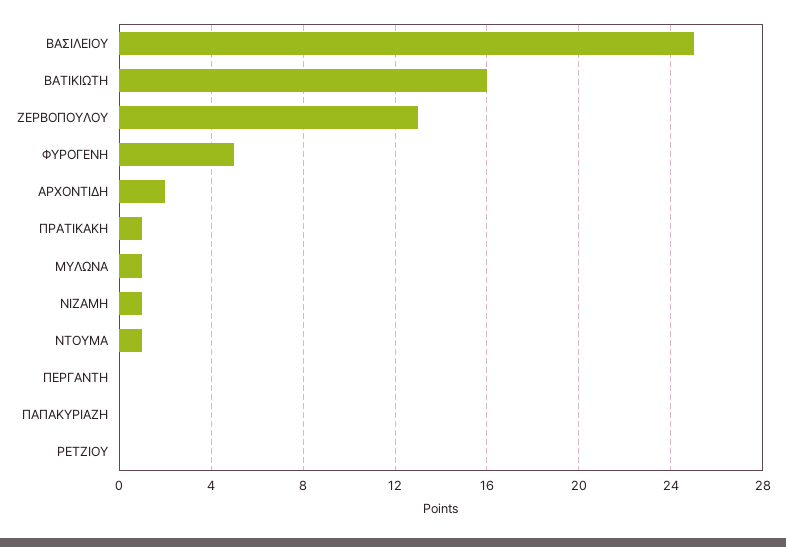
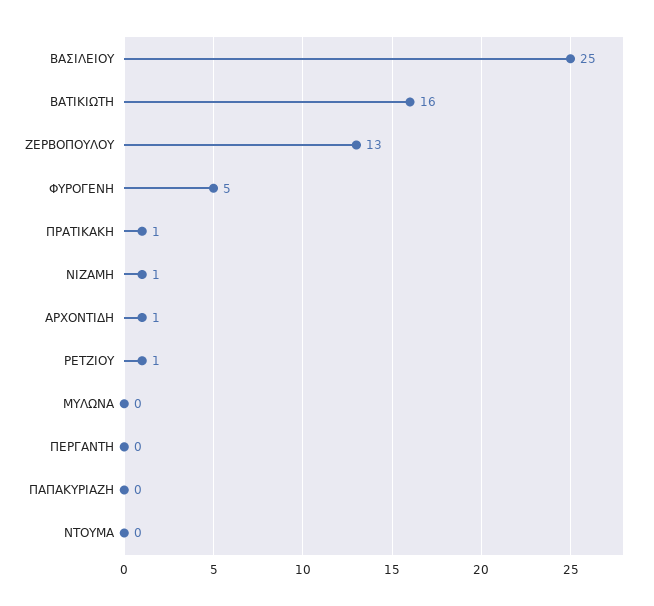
  {
    "ΒΑΣΙΛΕΙΟΥ": 25,
    "ΒΑΤΙΚΙΩΤΗ": 16,
    "ΖΕΡΒΟΠΟΥΛΟΥ": 13,
    "ΦΥΡΟΓΕΝΗ": 5,
-   "ΑΡΧΟΝΤΙΔΗ": 2,
+   "ΑΡΧΟΝΤΙΔΗ": 1,
    "ΠΡΑΤΙΚΑΚΗ": 1,
-   "ΜΥΛΩΝΑ": 1,
+   "ΜΥΛΩΝΑ": 0,
    "ΝΙΖΑΜΗ": 1,
-   "ΝΤΟΥΜΑ": 1,
+   "ΝΤΟΥΜΑ": 0,
    "ΠΕΡΓΑΝΤΗ": 0,
    "ΠΑΠΑΚΥΡΙΑΖΗ": 0,
-   "ΡΕΤΖΙΟΥ": 0
+   "ΡΕΤΖΙΟΥ": 1
  }

